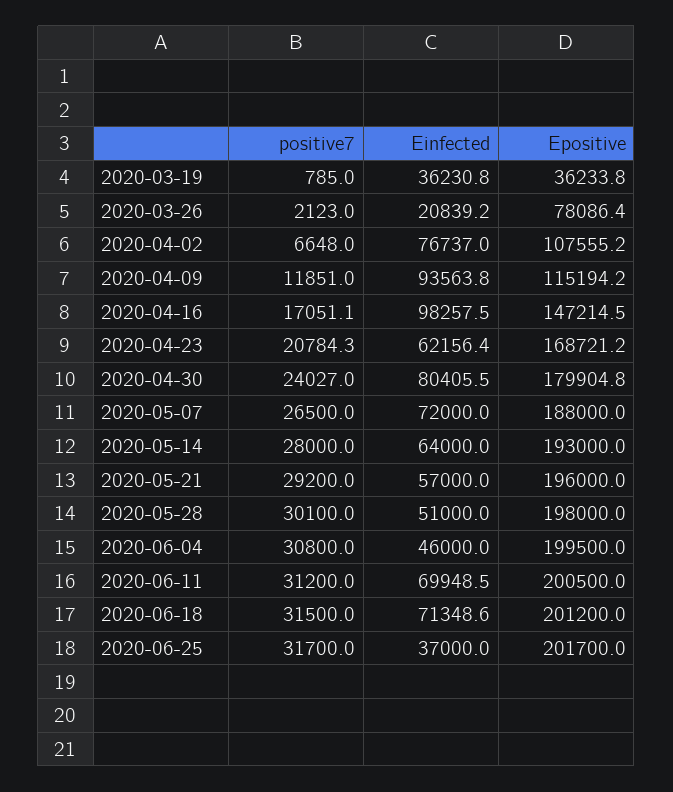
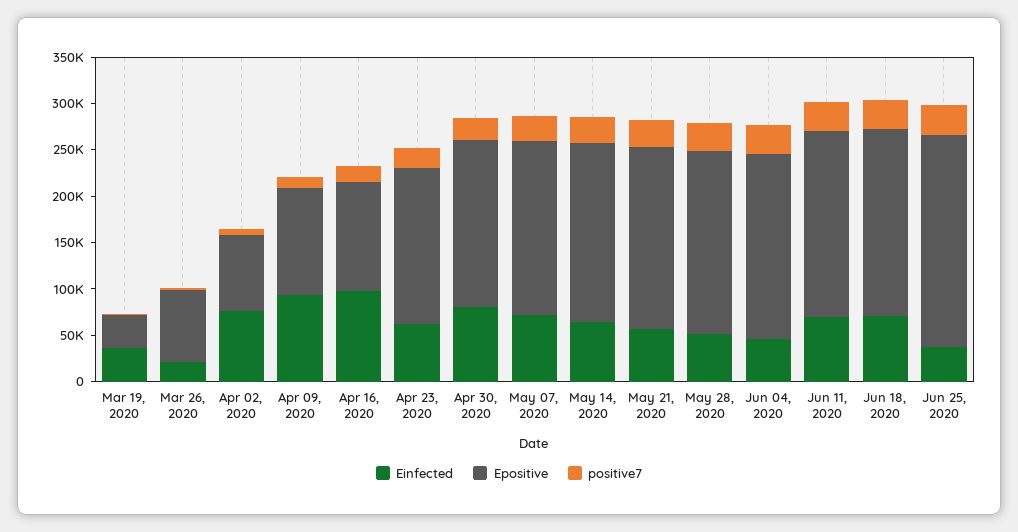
  {
    "positive7": {
      "2020-03-19": 785,
      "2020-03-26": 2123,
      "2020-04-02": 6648,
      "2020-04-09": 11851,
      "2020-04-16": 17051.1,
      "2020-04-23": 20784.3,
      "2020-04-30": 24027,
      "2020-05-07": 26500,
      "2020-05-14": 28000,
      "2020-05-21": 29200,
      "2020-05-28": 30100,
      "2020-06-04": 30800,
      "2020-06-11": 31200,
      "2020-06-18": 31500,
      "2020-06-25": 31700
    },
    "Einfected": {
      "2020-03-19": 36230.8,
      "2020-03-26": 20839.2,
      "2020-04-02": 76737,
      "2020-04-09": 93563.8,
      "2020-04-16": 98257.5,
      "2020-04-23": 62156.4,
      "2020-04-30": 80405.5,
      "2020-05-07": 72000,
      "2020-05-14": 64000,
      "2020-05-21": 57000,
      "2020-05-28": 51000,
      "2020-06-04": 46000,
      "2020-06-11": 69948.5,
      "2020-06-18": 71348.6,
      "2020-06-25": 37000
    },
    "Epositive": {
      "2020-03-19": 36233.8,
      "2020-03-26": 78086.4,
-     "2020-04-02": 107555.2,
+     "2020-04-02": 80000,
      "2020-04-09": 115194.2,
-     "2020-04-16": 147214.5,
+     "2020-04-16": 120000,
      "2020-04-23": 168721.2,
      "2020-04-30": 179904.8,
      "2020-05-07": 188000,
      "2020-05-14": 193000,
      "2020-05-21": 196000,
      "2020-05-28": 198000,
      "2020-06-04": 199500,
      "2020-06-11": 200500,
      "2020-06-18": 201200,
-     "2020-06-25": 201700
+     "2020-06-25": 230000
    }
  }

